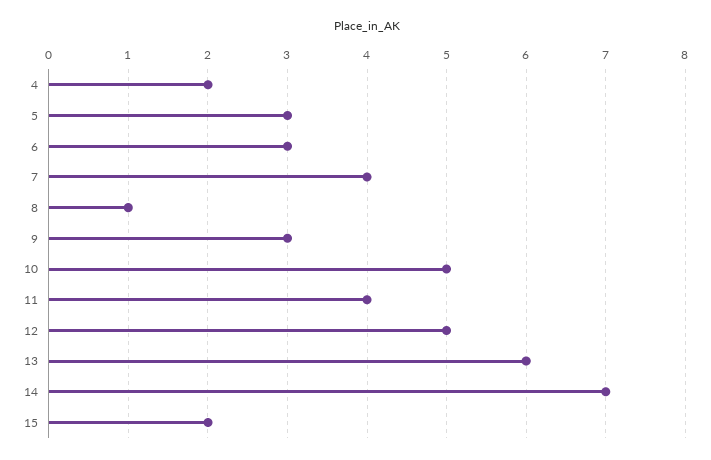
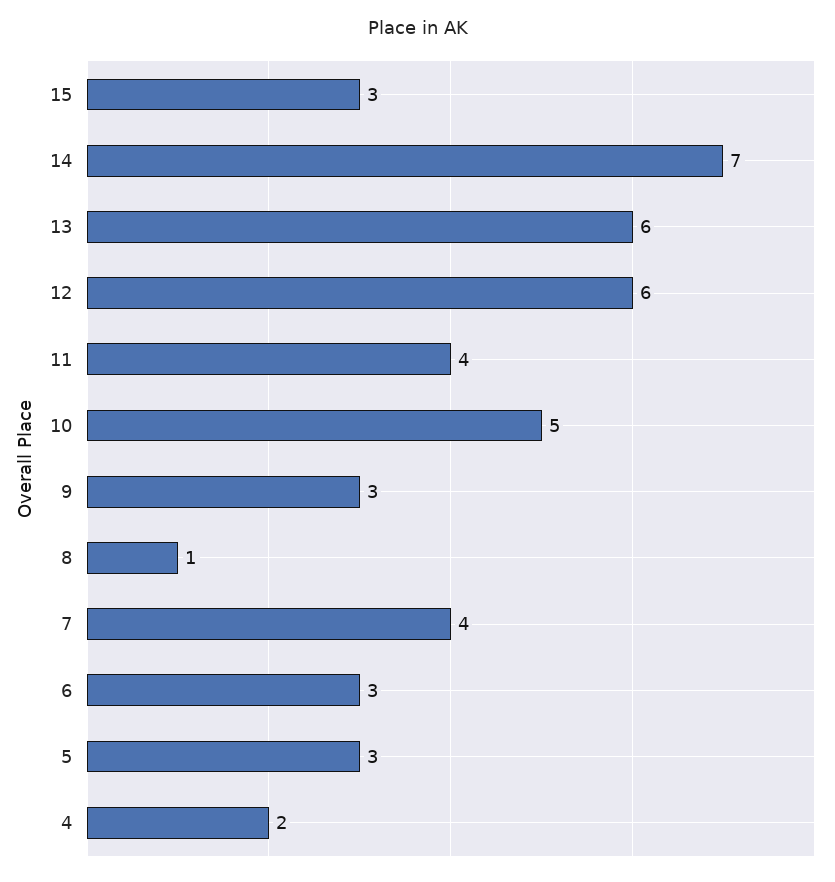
  {
    "4": 2,
    "5": 3,
    "6": 3,
    "7": 4,
    "8": 1,
    "9": 3,
    "10": 5,
    "11": 4,
-   "12": 5,
+   "12": 6,
    "13": 6,
    "14": 7,
-   "15": 2
+   "15": 3
  }

